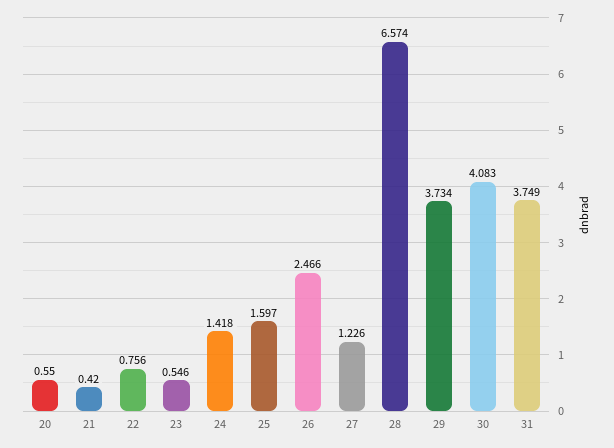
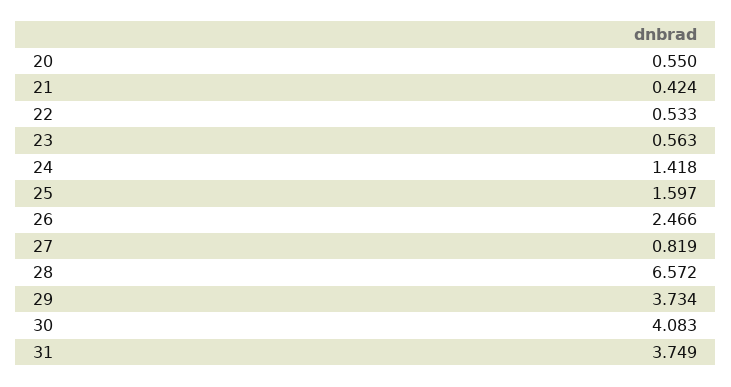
  {
    "20": 0.55,
-   "21": 0.42,
+   "21": 0.424,
-   "22": 0.756,
+   "22": 0.533,
-   "23": 0.546,
+   "23": 0.563,
    "24": 1.418,
    "25": 1.597,
    "26": 2.466,
-   "27": 1.226,
+   "27": 0.819,
-   "28": 6.574,
+   "28": 6.572,
    "29": 3.734,
    "30": 4.083,
    "31": 3.749
  }

